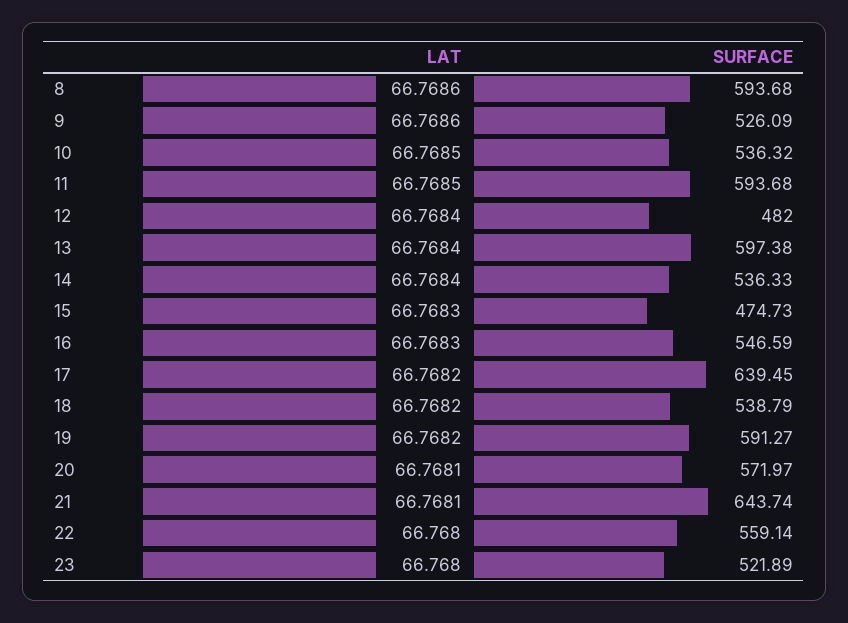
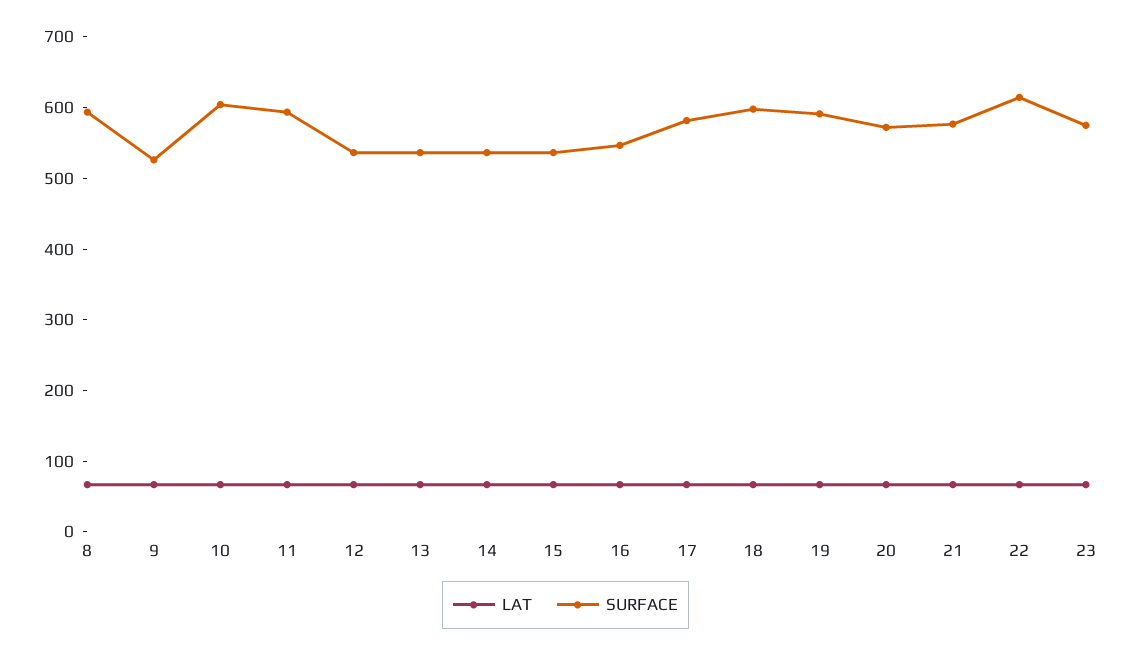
  {
    "LAT": {
      "8": 66.7686,
      "9": 66.7686,
      "10": 66.7685,
      "11": 66.7685,
      "12": 66.7684,
      "13": 66.7684,
      "14": 66.7684,
      "15": 66.7683,
      "16": 66.7683,
      "17": 66.7682,
      "18": 66.7682,
      "19": 66.7682,
      "20": 66.7681,
      "21": 66.7681,
      "22": 66.768,
      "23": 66.768
    },
    "SURFACE": {
      "8": 593.68,
      "9": 526.09,
-     "10": 536.32,
+     "10": 600,
      "11": 593.68,
-     "12": 482,
+     "12": 540,
-     "13": 597.38,
+     "13": 540,
      "14": 536.33,
-     "15": 474.73,
+     "15": 540,
      "16": 546.59,
-     "17": 639.45,
+     "17": 580,
-     "18": 538.79,
+     "18": 600,
      "19": 591.27,
      "20": 571.97,
-     "21": 643.74,
+     "21": 580,
-     "22": 559.14,
+     "22": 620,
-     "23": 521.89
+     "23": 580
    }
  }

